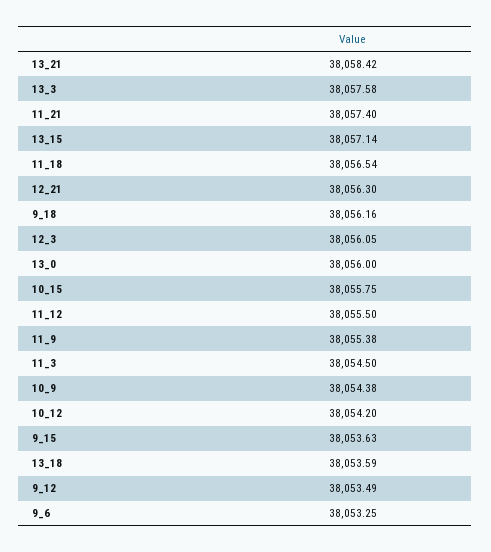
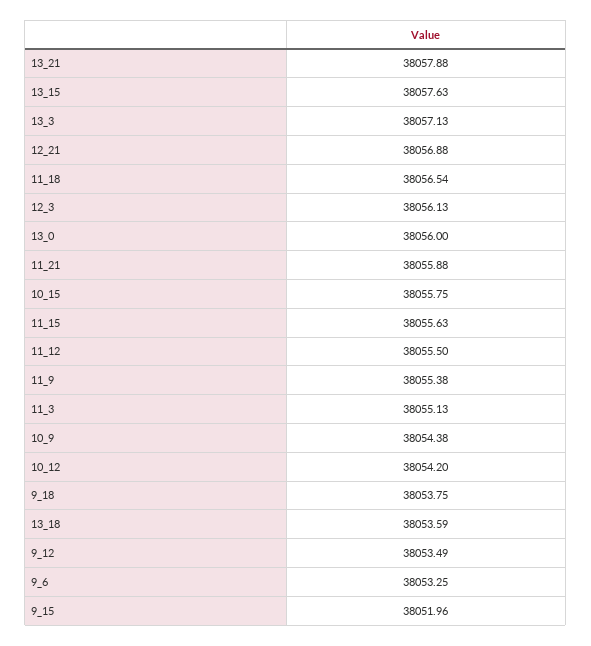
  {
-   "13_21": 38058.42,
+   "13_21": 38057.88,
-   "13_3": 38057.58,
+   "13_3": 38057.13,
-   "11_21": 38057.4,
+   "11_21": 38055.88,
-   "13_15": 38057.14,
+   "13_15": 38057.63,
    "11_18": 38056.54,
-   "12_21": 38056.3,
+   "12_21": 38056.88,
-   "9_18": 38056.16,
+   "9_18": 38053.75,
-   "12_3": 38056.05,
+   "12_3": 38056.13,
    "13_0": 38056,
    "10_15": 38055.75,
    "11_12": 38055.5,
    "11_9": 38055.38,
-   "11_3": 38054.5,
+   "11_3": 38055.13,
    "10_9": 38054.38,
    "10_12": 38054.2,
-   "9_15": 38053.63,
+   "9_15": 38051.96,
    "13_18": 38053.59,
    "9_12": 38053.49,
-   "9_6": 38053.25
+   "9_6": 38053.25,
+   "11_15": 38055.63
  }

